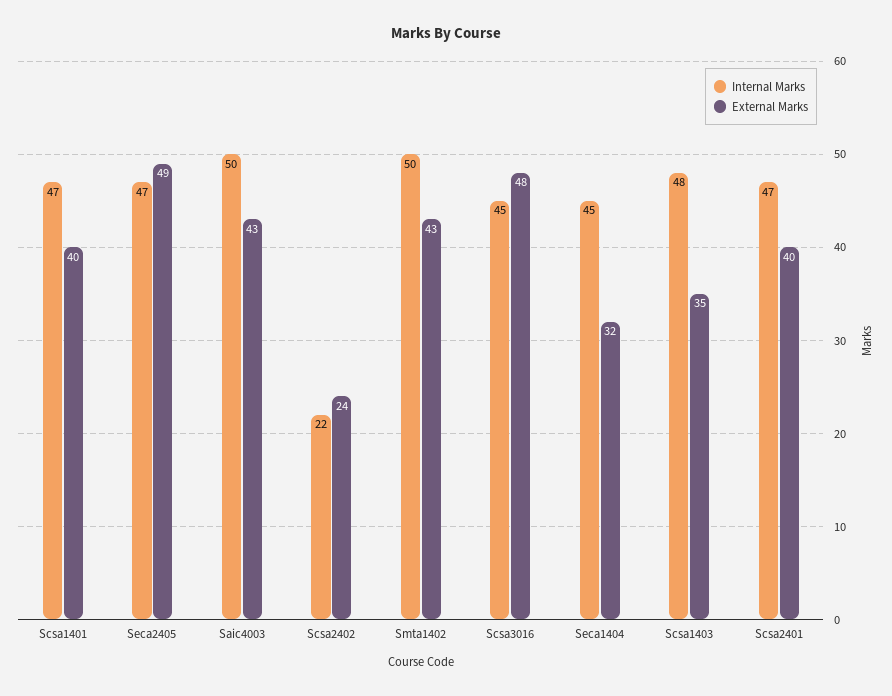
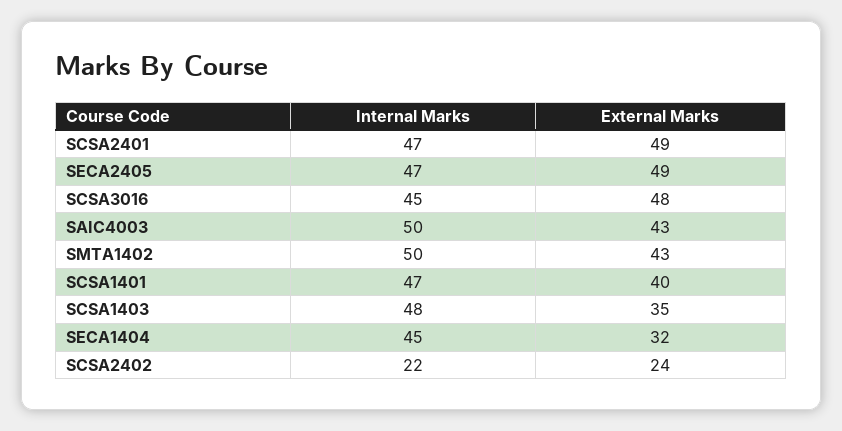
  {
    "Internal Marks": {
      "Scsa1401": 47,
      "Seca2405": 47,
      "Saic4003": 50,
      "Scsa2402": 22,
      "Smta1402": 50,
      "Scsa3016": 45,
      "Seca1404": 45,
      "Scsa1403": 48,
      "Scsa2401": 47
    },
    "External Marks": {
      "Scsa1401": 40,
      "Seca2405": 49,
      "Saic4003": 43,
      "Scsa2402": 24,
      "Smta1402": 43,
      "Scsa3016": 48,
      "Seca1404": 32,
      "Scsa1403": 35,
-     "Scsa2401": 40
+     "Scsa2401": 49
    }
  }

